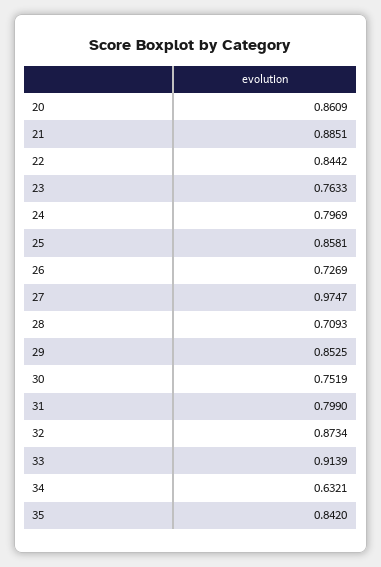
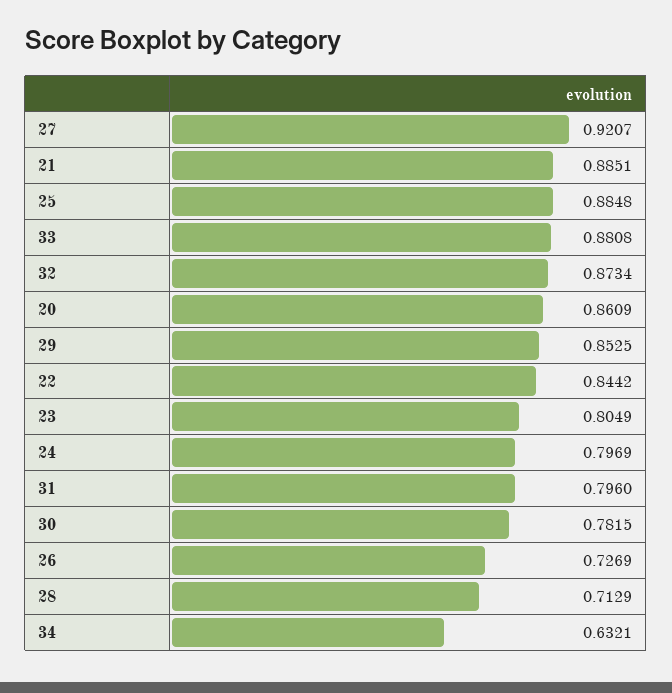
  {
    "20": 0.8609,
    "21": 0.8851,
    "22": 0.8442,
-   "23": 0.7633,
+   "23": 0.8049,
    "24": 0.7969,
-   "25": 0.8581,
+   "25": 0.8848,
    "26": 0.7269,
-   "27": 0.9747,
+   "27": 0.9207,
-   "28": 0.7093,
+   "28": 0.7129,
    "29": 0.8525,
-   "30": 0.7519,
+   "30": 0.7815,
-   "31": 0.799,
+   "31": 0.796,
    "32": 0.8734,
-   "33": 0.9139,
+   "33": 0.8808,
-   "34": 0.6321,
+   "34": 0.6321
-   "35": 0.842
  }

